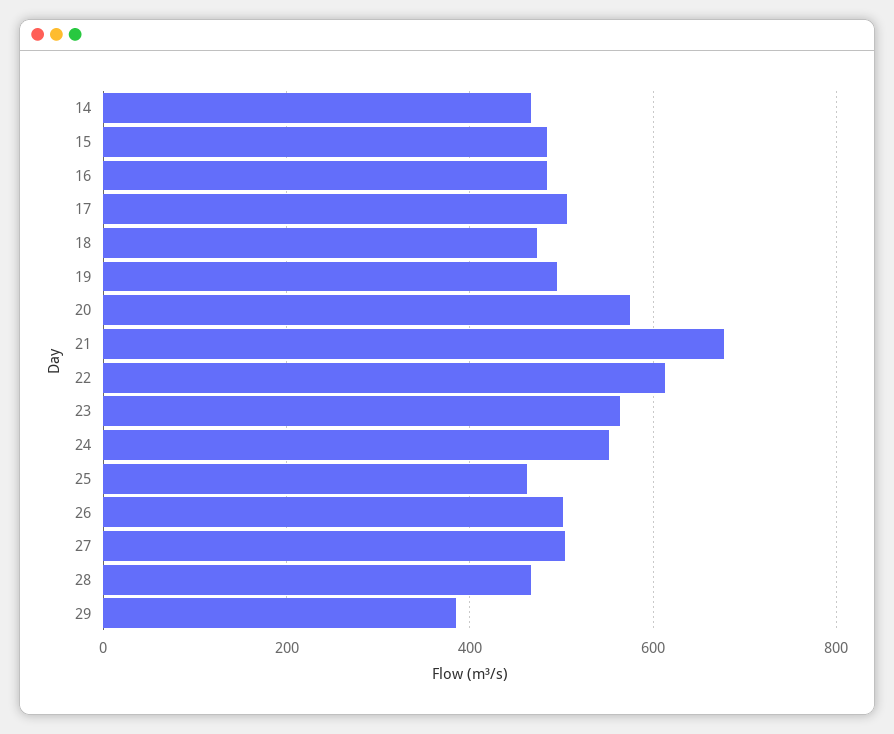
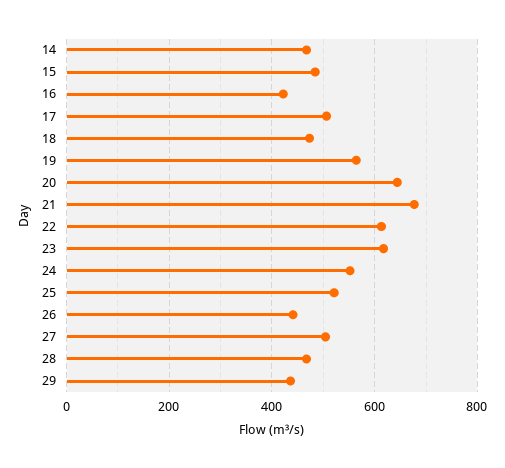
  {
    "14": 460,
    "15": 480,
-   "16": 480,
+   "16": 420,
    "17": 500,
    "18": 480,
-   "19": 500,
+   "19": 560,
-   "20": 580,
+   "20": 640,
    "21": 680,
    "22": 620,
-   "23": 560,
+   "23": 620,
    "24": 560,
-   "25": 460,
+   "25": 520,
-   "26": 500,
+   "26": 440,
    "27": 500,
    "28": 460,
-   "29": 380
+   "29": 440
  }

